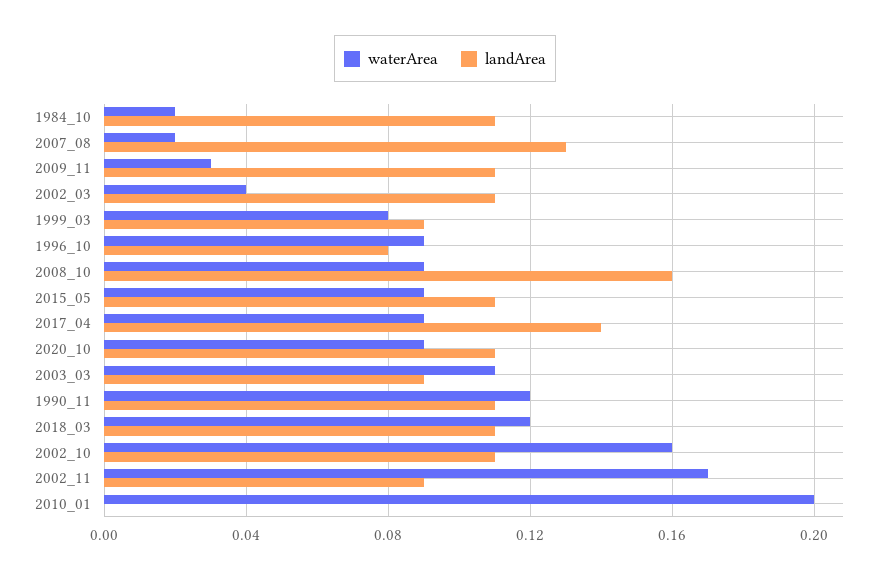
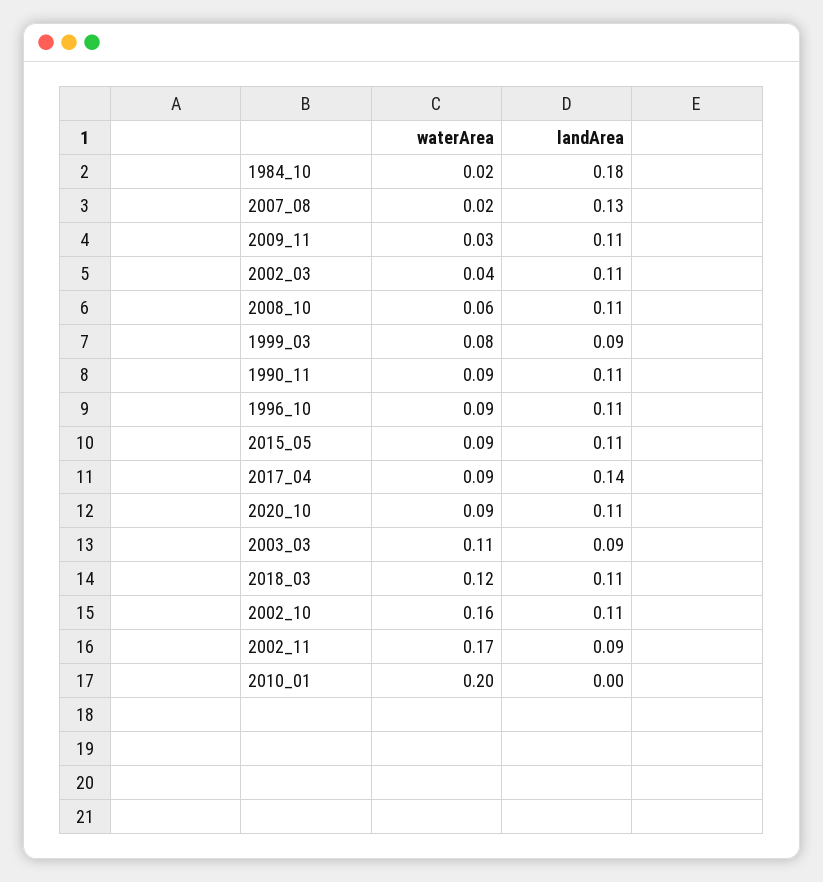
  {
    "waterArea": {
      "1984_10": 0.02,
      "2007_08": 0.02,
      "2009_11": 0.03,
      "2002_03": 0.04,
      "1999_03": 0.08,
      "1996_10": 0.09,
-     "2008_10": 0.09,
+     "2008_10": 0.06,
      "2015_05": 0.09,
      "2017_04": 0.09,
      "2020_10": 0.09,
      "2003_03": 0.11,
-     "1990_11": 0.12,
+     "1990_11": 0.09,
      "2018_03": 0.12,
      "2002_10": 0.16,
      "2002_11": 0.17,
      "2010_01": 0.2
    },
    "landArea": {
-     "1984_10": 0.11,
+     "1984_10": 0.18,
      "2007_08": 0.13,
      "2009_11": 0.11,
      "2002_03": 0.11,
      "1999_03": 0.09,
-     "1996_10": 0.08,
+     "1996_10": 0.11,
-     "2008_10": 0.16,
+     "2008_10": 0.11,
      "2015_05": 0.11,
      "2017_04": 0.14,
      "2020_10": 0.11,
      "2003_03": 0.09,
      "1990_11": 0.11,
      "2018_03": 0.11,
      "2002_10": 0.11,
      "2002_11": 0.09,
      "2010_01": 0
    }
  }

